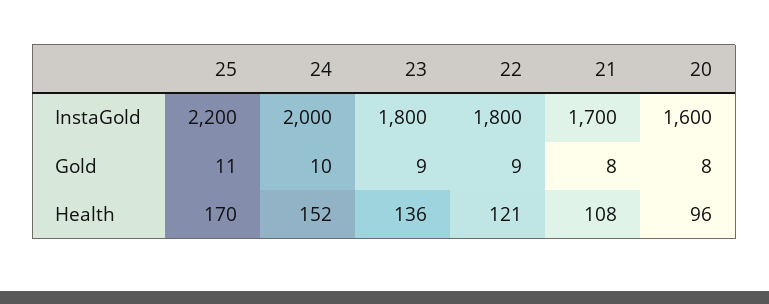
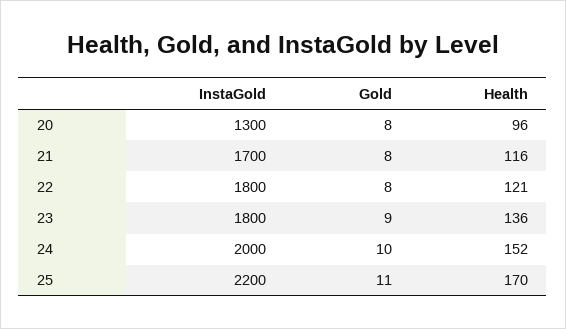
  {
    "25": {
      "InstaGold": 2200,
      "Gold": 11,
      "Health": 170
    },
    "24": {
      "InstaGold": 2000,
      "Gold": 10,
      "Health": 152
    },
    "23": {
      "InstaGold": 1800,
      "Gold": 9,
      "Health": 136
    },
    "22": {
      "InstaGold": 1800,
-     "Gold": 9,
+     "Gold": 8,
      "Health": 121
    },
    "21": {
      "InstaGold": 1700,
      "Gold": 8,
-     "Health": 108
+     "Health": 116
    },
    "20": {
-     "InstaGold": 1600,
+     "InstaGold": 1300,
      "Gold": 8,
      "Health": 96
    }
  }

